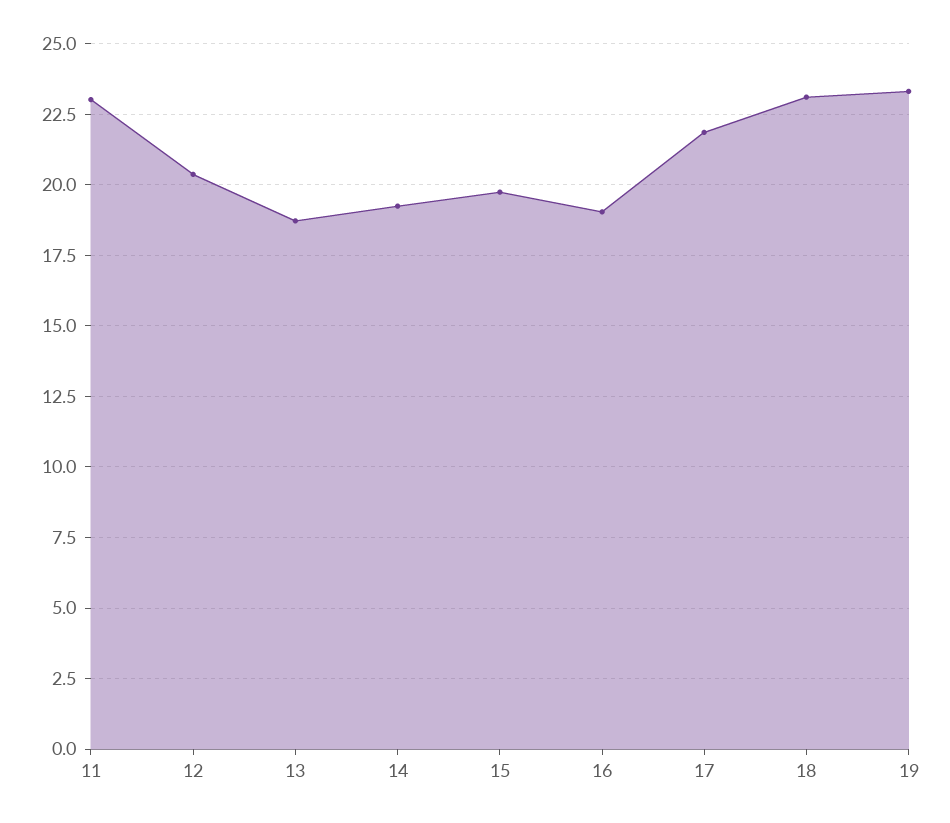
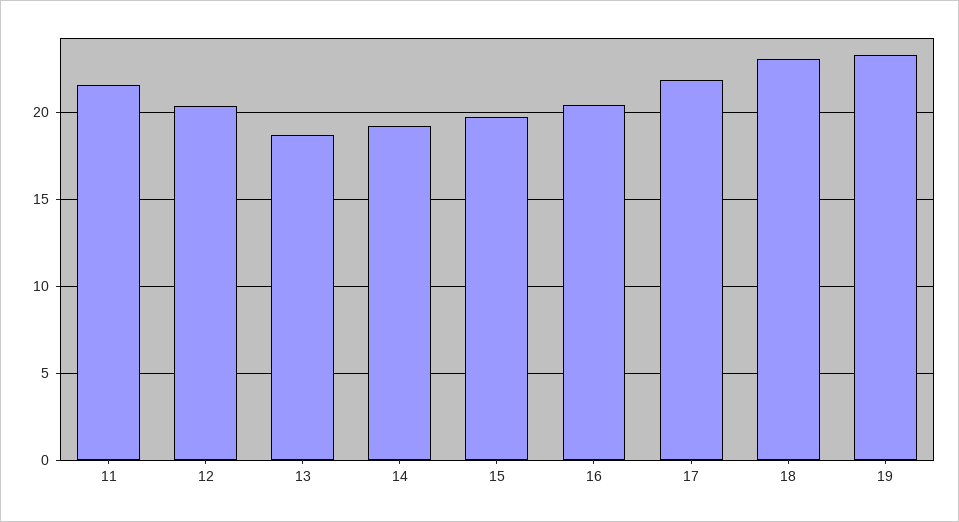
  {
-   "11": 23,
+   "11": 21.5,
    "12": 20.25,
    "13": 18.75,
    "14": 19.25,
    "15": 19.75,
-   "16": 19,
+   "16": 20.5,
    "17": 21.75,
    "18": 23,
    "19": 23.25
  }

